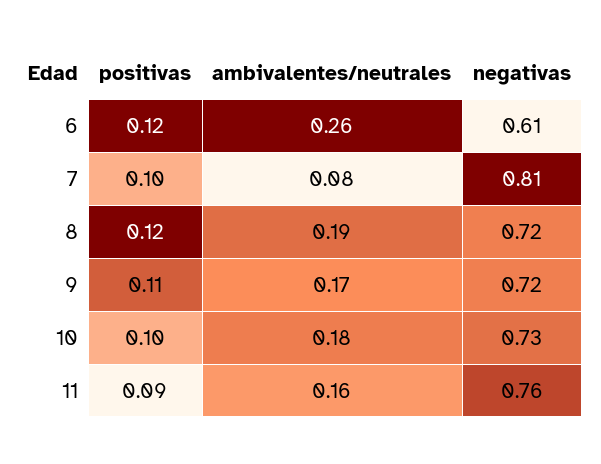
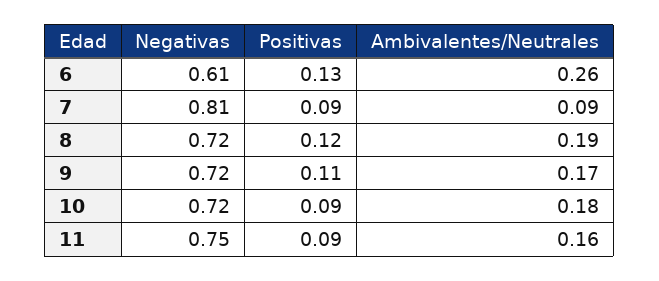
  {
    "positivas": {
-     "6": 0.12,
+     "6": 0.13,
-     "7": 0.1,
+     "7": 0.09,
      "8": 0.12,
      "9": 0.11,
-     "10": 0.1,
+     "10": 0.09,
      "11": 0.09
    },
    "ambivalentes/neutrales": {
      "6": 0.26,
-     "7": 0.08,
+     "7": 0.09,
      "8": 0.19,
      "9": 0.17,
      "10": 0.18,
      "11": 0.16
    },
    "negativas": {
      "6": 0.61,
      "7": 0.81,
      "8": 0.72,
      "9": 0.72,
-     "10": 0.73,
+     "10": 0.72,
-     "11": 0.76
+     "11": 0.75
    }
  }

